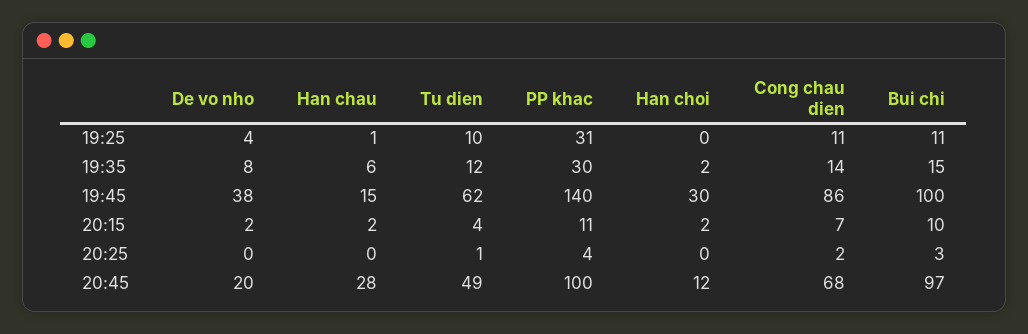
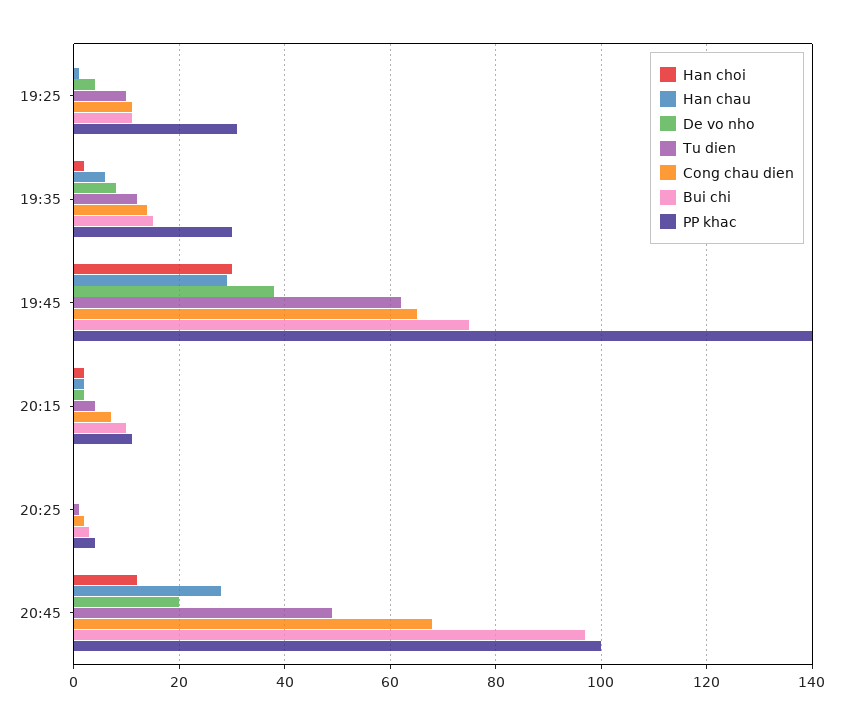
  {
    "De vo nho": {
      "19:25": 4,
      "19:35": 8,
      "19:45": 38,
      "20:15": 2,
      "20:25": 0,
      "20:45": 20
    },
    "Han chau": {
      "19:25": 1,
      "19:35": 6,
-     "19:45": 15,
+     "19:45": 30,
      "20:15": 2,
      "20:25": 0,
      "20:45": 28
    },
    "Tu dien": {
      "19:25": 10,
      "19:35": 12,
      "19:45": 62,
      "20:15": 4,
      "20:25": 1,
      "20:45": 49
    },
    "PP khac": {
      "19:25": 31,
      "19:35": 30,
      "19:45": 140,
      "20:15": 11,
      "20:25": 4,
      "20:45": 100
    },
    "Han choi": {
      "19:25": 0,
      "19:35": 2,
      "19:45": 30,
      "20:15": 2,
      "20:25": 0,
      "20:45": 12
    },
    "Cong chau dien": {
      "19:25": 11,
      "19:35": 14,
-     "19:45": 86,
+     "19:45": 65,
      "20:15": 7,
      "20:25": 2,
      "20:45": 68
    },
    "Bui chi": {
      "19:25": 11,
      "19:35": 15,
-     "19:45": 100,
+     "19:45": 75,
      "20:15": 10,
      "20:25": 3,
      "20:45": 97
    }
  }

